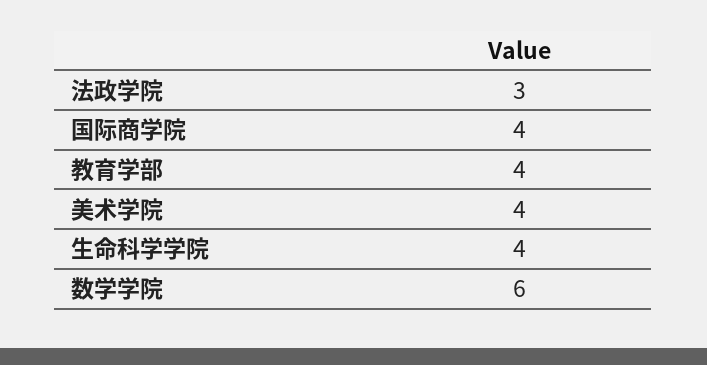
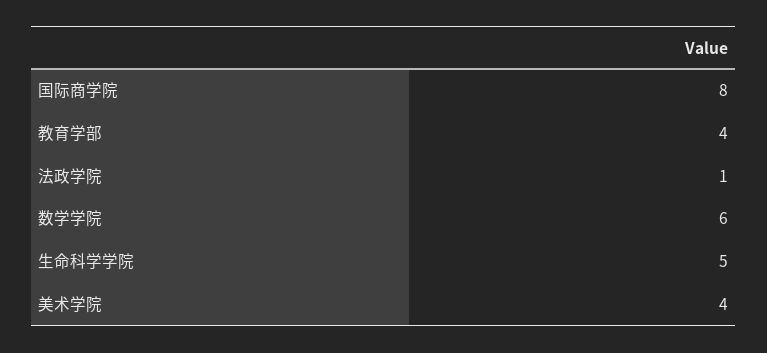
  {
-   "法政学院": 3,
+   "法政学院": 1,
-   "国际商学院": 4,
+   "国际商学院": 8,
    "教育学部": 4,
    "美术学院": 4,
-   "生命科学学院": 4,
+   "生命科学学院": 5,
    "数学学院": 6
  }

